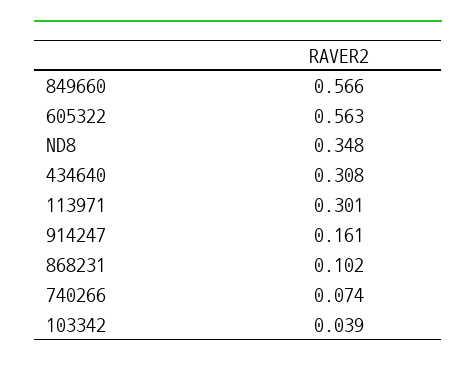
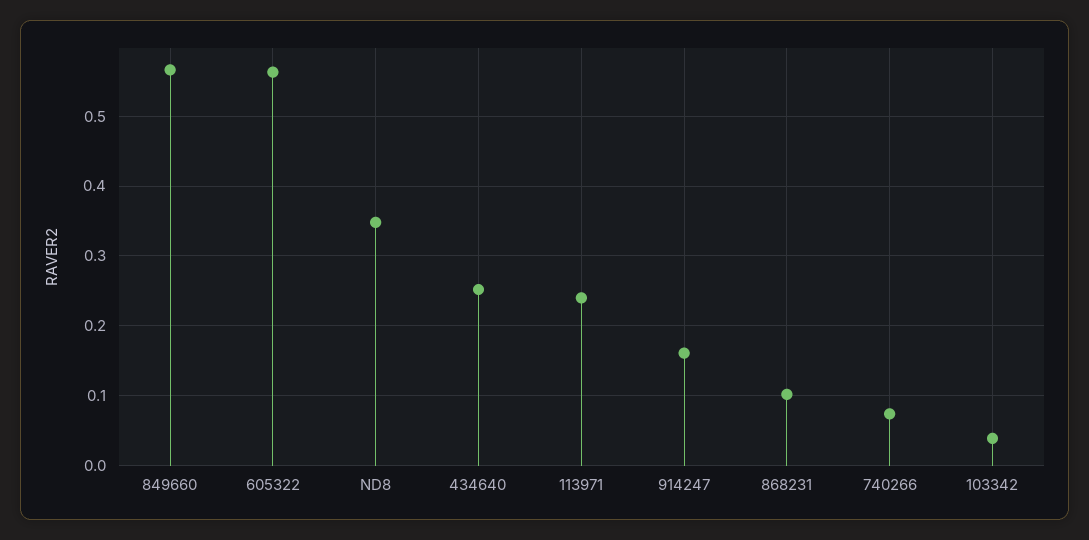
  {
    "849660": 0.566,
    "605322": 0.563,
    "ND8": 0.348,
-   "434640": 0.308,
+   "434640": 0.25,
-   "113971": 0.301,
+   "113971": 0.24,
    "914247": 0.161,
    "868231": 0.102,
    "740266": 0.074,
    "103342": 0.039
  }

